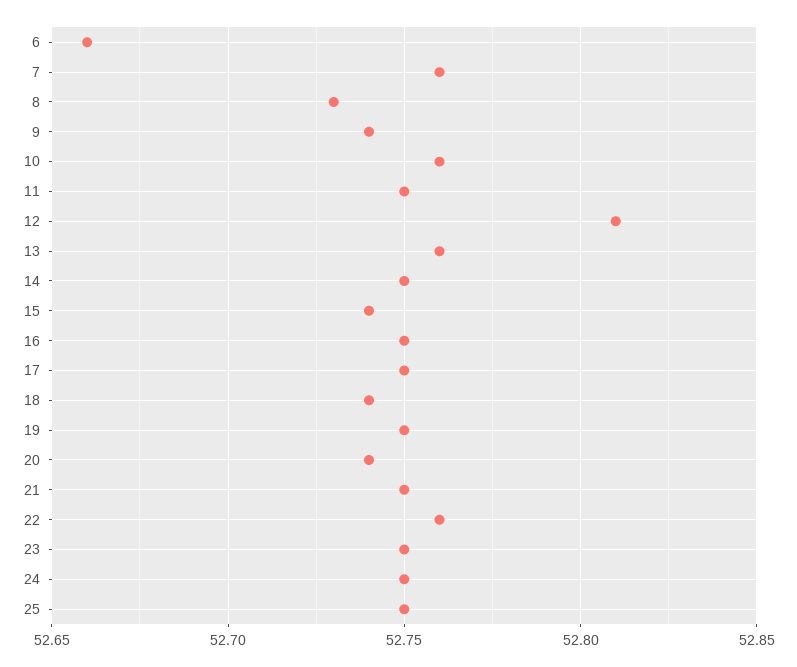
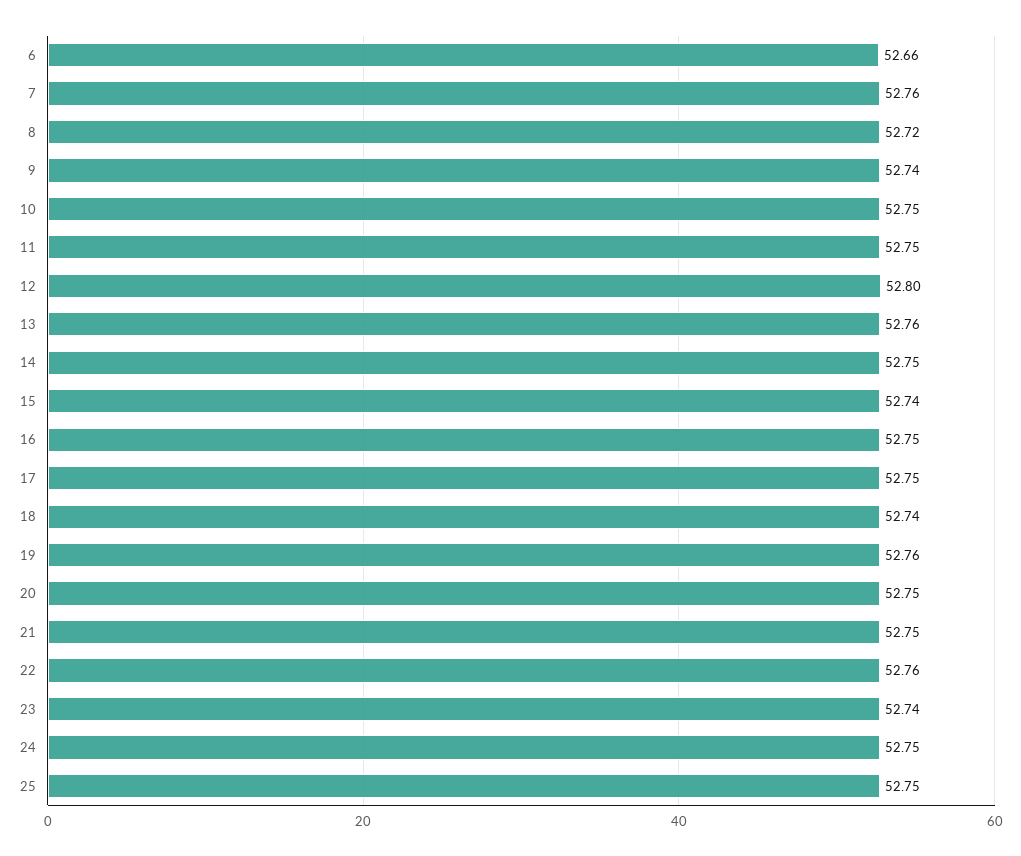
  {
    "6": 52.66,
    "7": 52.76,
-   "8": 52.73,
+   "8": 52.72,
    "9": 52.74,
-   "10": 52.76,
+   "10": 52.75,
    "11": 52.75,
-   "12": 52.81,
+   "12": 52.8,
    "13": 52.76,
    "14": 52.75,
    "15": 52.74,
    "16": 52.75,
    "17": 52.75,
    "18": 52.74,
-   "19": 52.75,
+   "19": 52.76,
-   "20": 52.74,
+   "20": 52.75,
    "21": 52.75,
    "22": 52.76,
-   "23": 52.75,
+   "23": 52.74,
    "24": 52.75,
    "25": 52.75
  }

